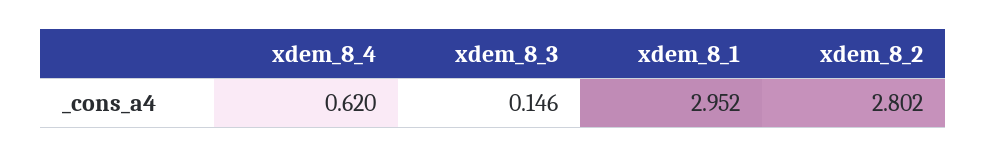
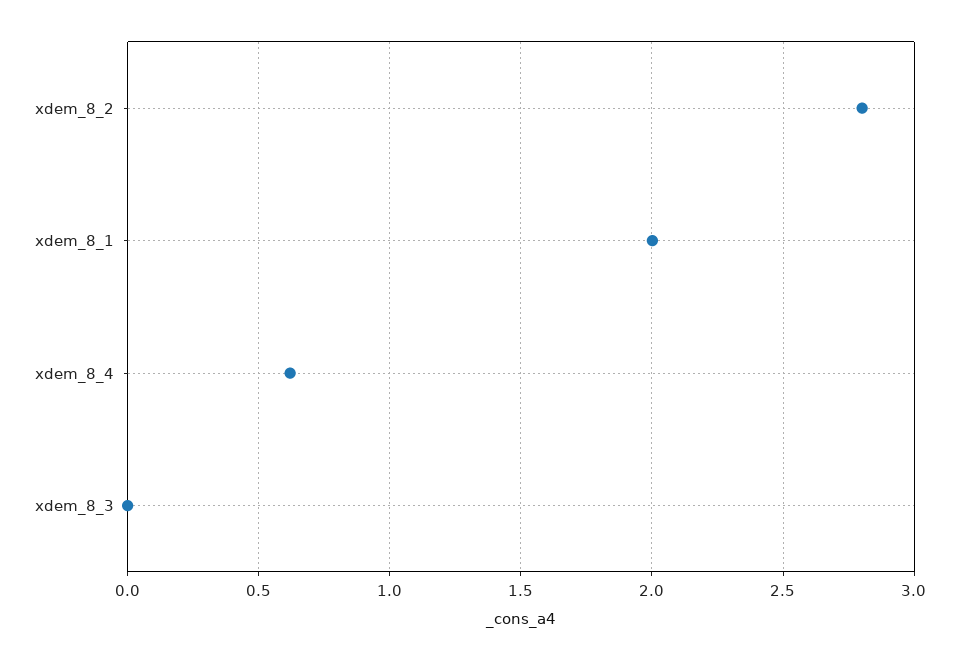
  {
    "xdem_8_4": 0.62,
-   "xdem_8_3": 0.146,
+   "xdem_8_3": 0,
-   "xdem_8_1": 2.952,
+   "xdem_8_1": 2,
    "xdem_8_2": 2.802
  }

